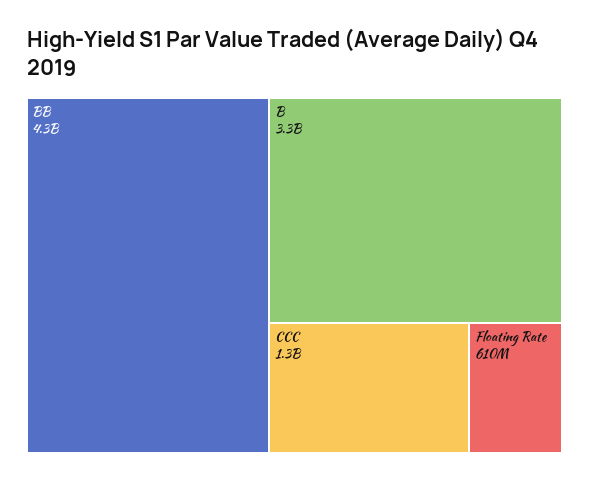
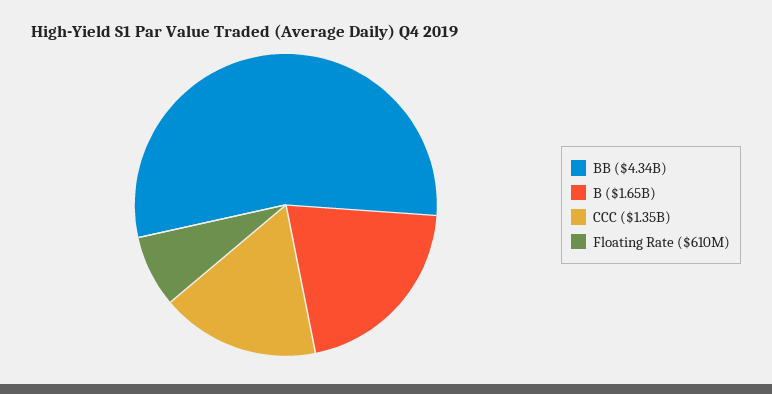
  {
    "BB": 4340000000,
-   "B": 3300000000,
+   "B": 1650000000,
    "CCC": 1350000000,
    "Floating Rate": 610000000
  }

